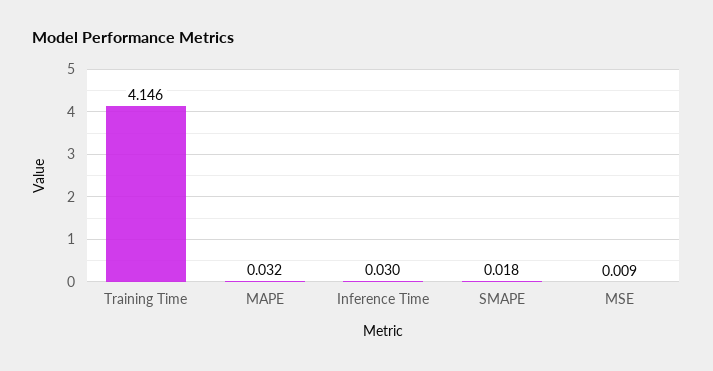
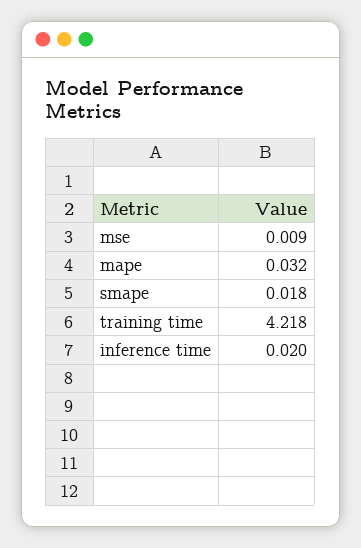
  {
-   "Training Time": 4.146,
+   "Training Time": 4.218,
    "MAPE": 0.032,
-   "Inference Time": 0.03,
+   "Inference Time": 0.02,
    "SMAPE": 0.018,
    "MSE": 0.009
  }

